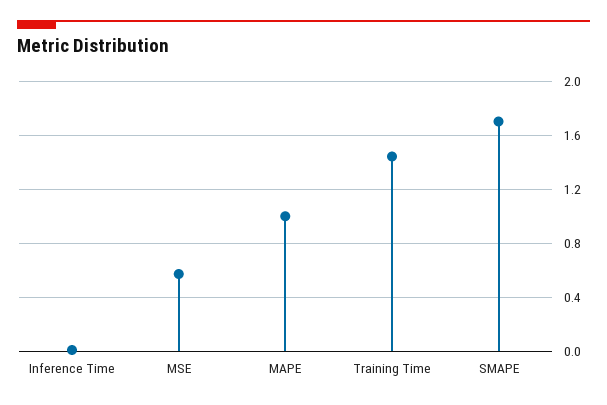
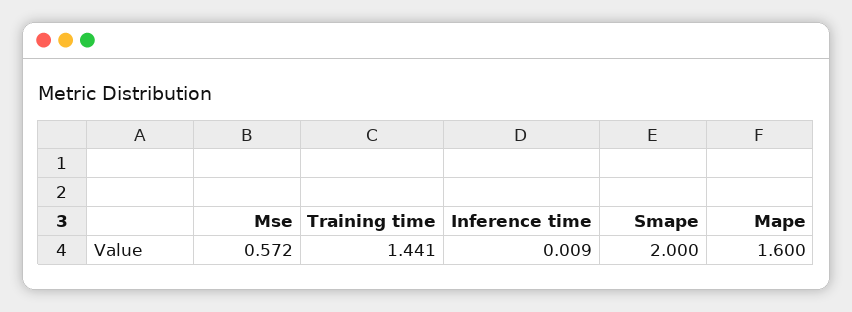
  {
    "Inference Time": 0.009,
    "MSE": 0.572,
-   "MAPE": 1,
+   "MAPE": 1.6,
    "Training Time": 1.441,
-   "SMAPE": 1.7
+   "SMAPE": 2
  }

